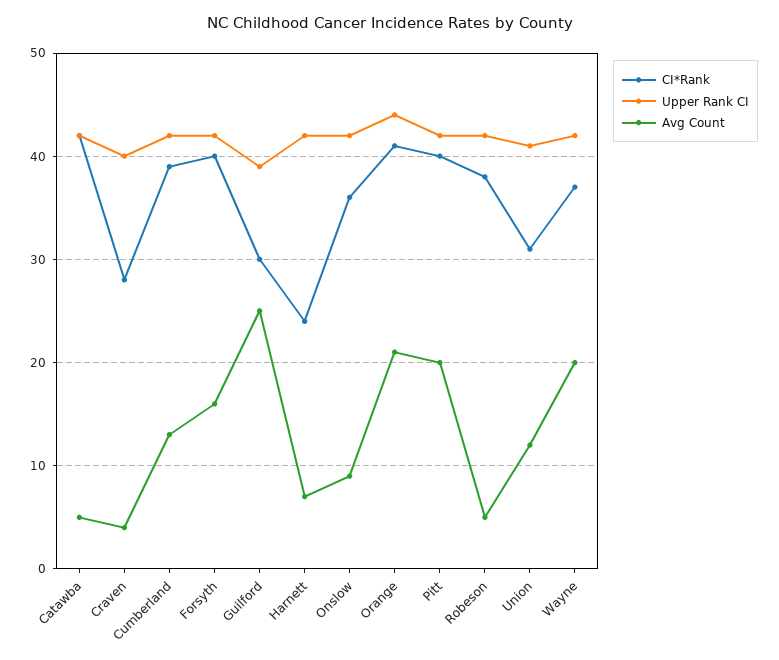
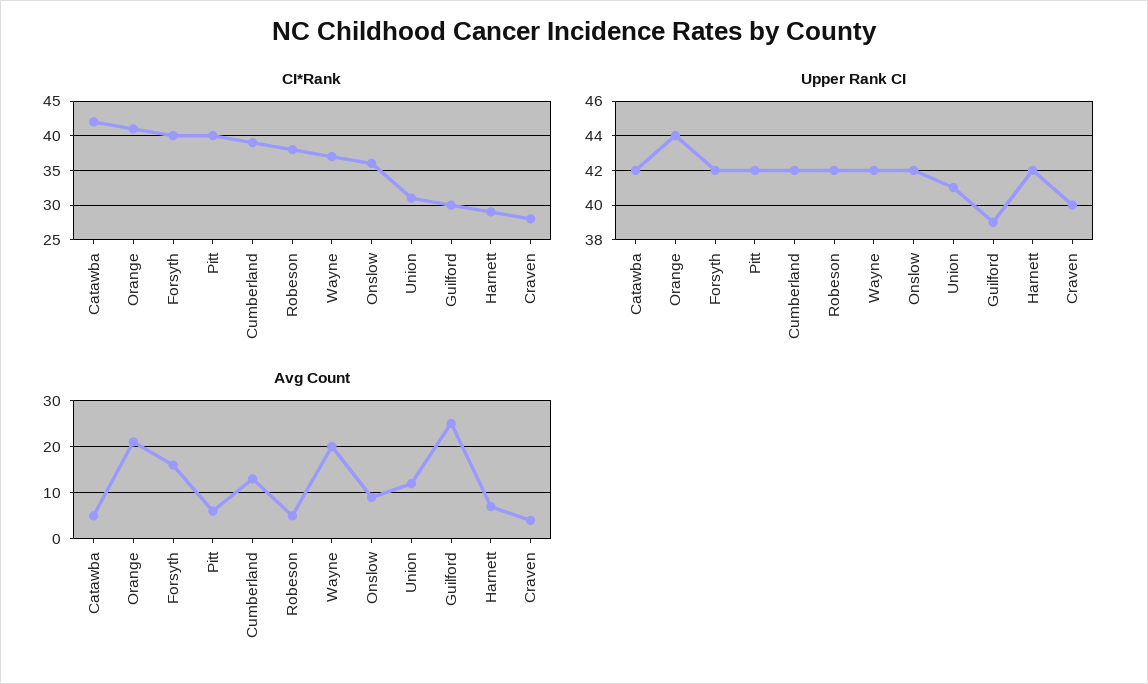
  {
    "CI*Rank": {
      "Catawba": 42,
      "Craven": 28,
      "Cumberland": 39,
      "Forsyth": 40,
      "Guilford": 30,
-     "Harnett": 24,
+     "Harnett": 29,
      "Onslow": 36,
      "Orange": 41,
      "Pitt": 40,
      "Robeson": 38,
      "Union": 31,
      "Wayne": 37
    },
    "Upper Rank CI": {
      "Catawba": 42,
      "Craven": 40,
      "Cumberland": 42,
      "Forsyth": 42,
      "Guilford": 39,
      "Harnett": 42,
      "Onslow": 42,
      "Orange": 44,
      "Pitt": 42,
      "Robeson": 42,
      "Union": 41,
      "Wayne": 42
    },
    "Avg Count": {
      "Catawba": 5,
      "Craven": 4,
      "Cumberland": 13,
      "Forsyth": 16,
      "Guilford": 25,
      "Harnett": 7,
      "Onslow": 9,
      "Orange": 21,
-     "Pitt": 20,
+     "Pitt": 5,
      "Robeson": 5,
      "Union": 12,
      "Wayne": 20
    }
  }

